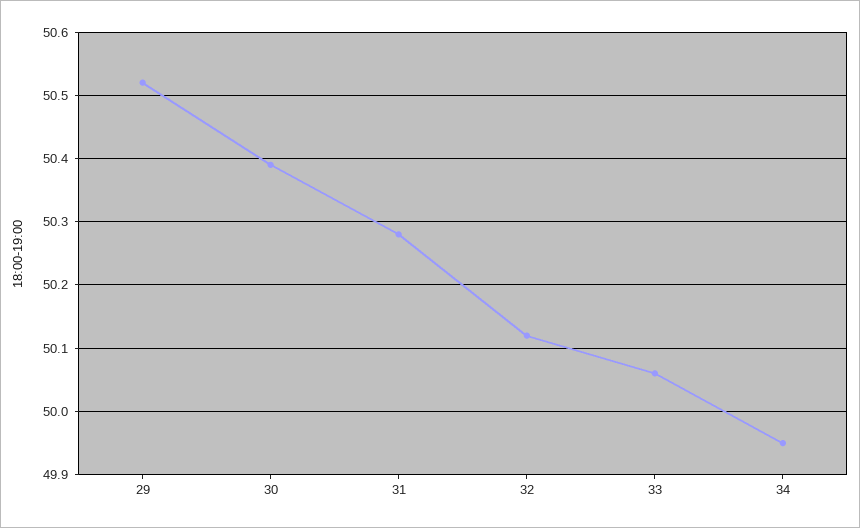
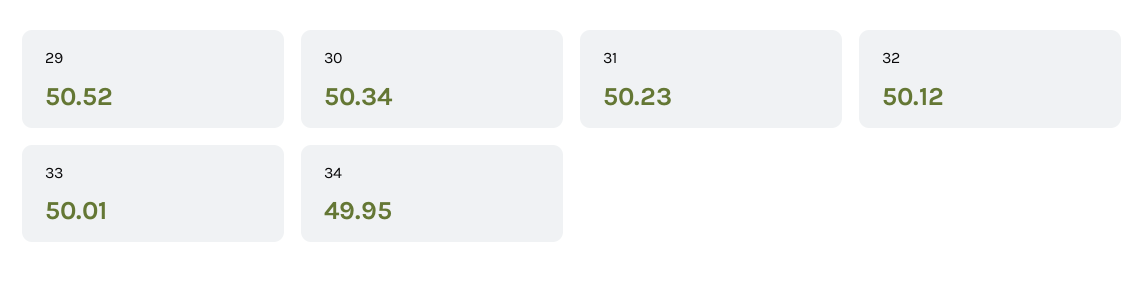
  {
    "29": 50.52,
-   "30": 50.39,
+   "30": 50.34,
-   "31": 50.28,
+   "31": 50.23,
    "32": 50.12,
-   "33": 50.06,
+   "33": 50.01,
    "34": 49.95
  }

